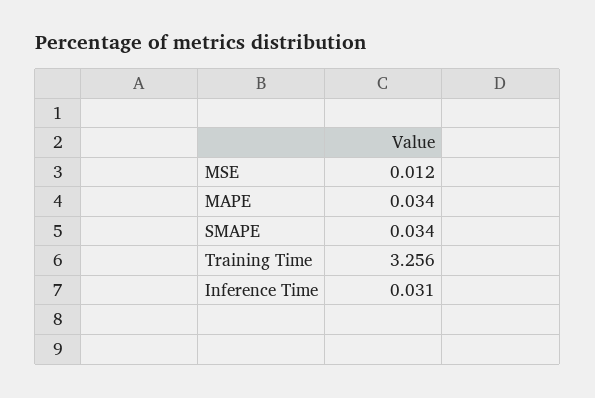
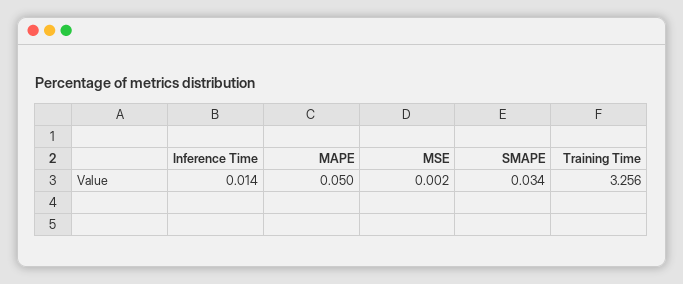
  {
-   "MSE": 0.012,
+   "MSE": 0.002,
-   "MAPE": 0.034,
+   "MAPE": 0.05,
    "SMAPE": 0.034,
    "Training Time": 3.256,
-   "Inference Time": 0.031
+   "Inference Time": 0.014
  }

